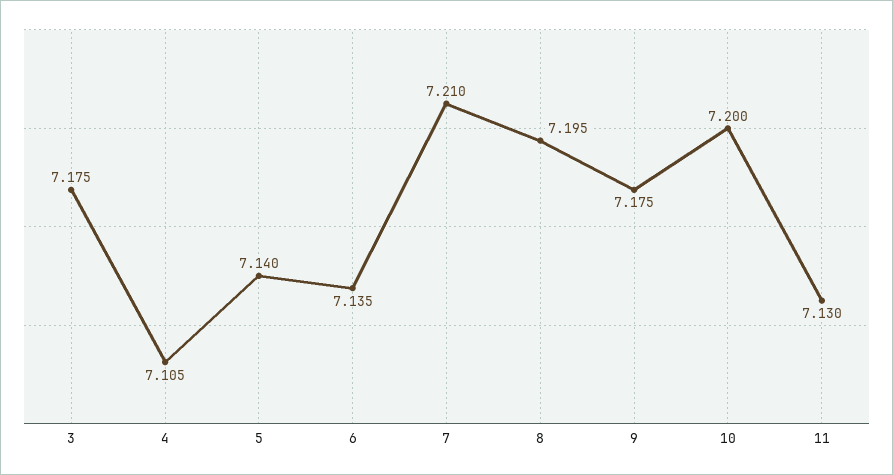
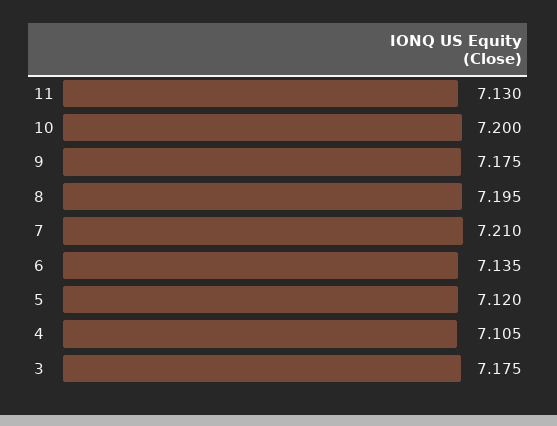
  {
    "3": 7.175,
    "4": 7.105,
-   "5": 7.14,
+   "5": 7.12,
    "6": 7.135,
    "7": 7.21,
    "8": 7.195,
    "9": 7.175,
    "10": 7.2,
    "11": 7.13
  }

